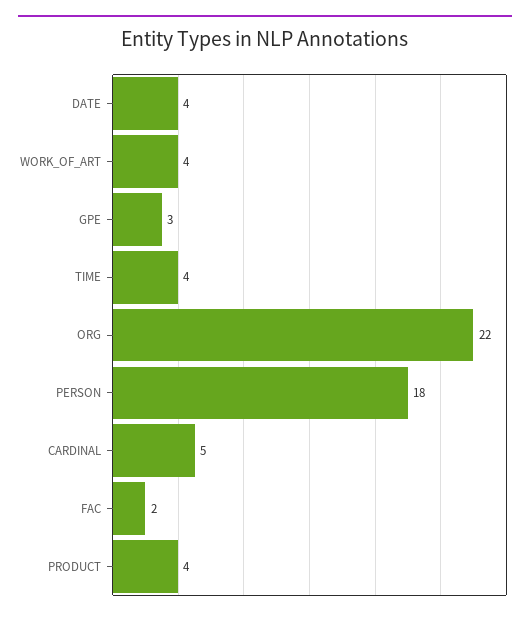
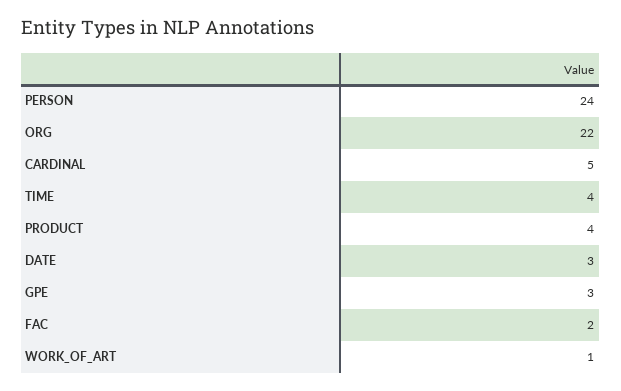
  {
-   "DATE": 4,
+   "DATE": 3,
-   "WORK_OF_ART": 4,
+   "WORK_OF_ART": 1,
    "GPE": 3,
    "TIME": 4,
    "ORG": 22,
-   "PERSON": 18,
+   "PERSON": 24,
    "CARDINAL": 5,
    "FAC": 2,
    "PRODUCT": 4
  }

